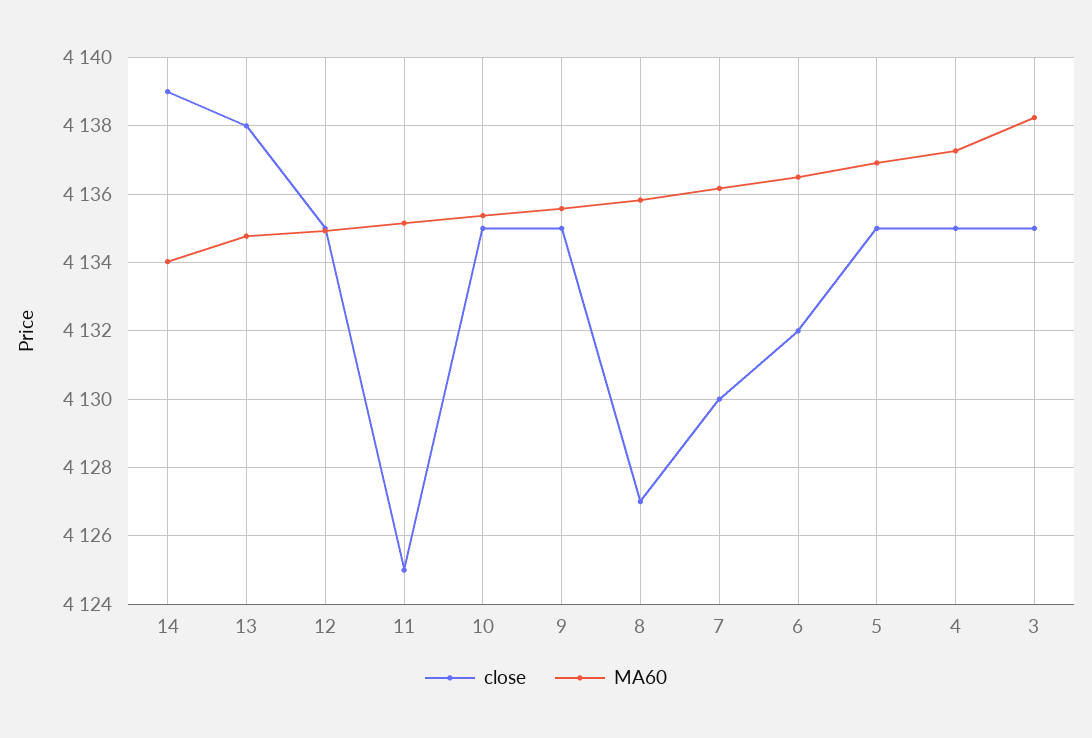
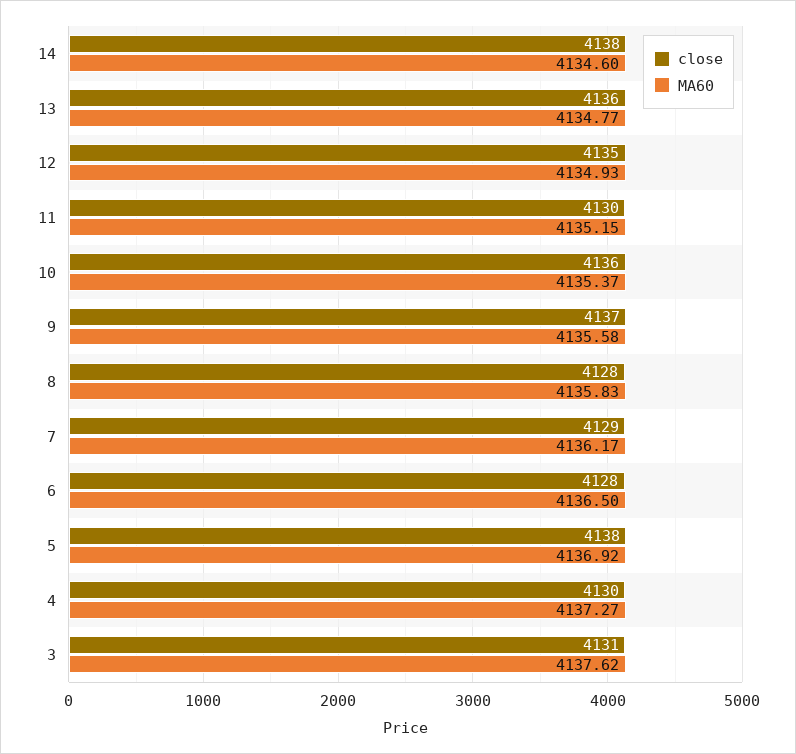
  {
    "close": {
-     "14": 4139,
+     "14": 4138,
-     "13": 4138,
+     "13": 4136,
      "12": 4135,
-     "11": 4125,
+     "11": 4130,
-     "10": 4135,
+     "10": 4136,
-     "9": 4135,
+     "9": 4137,
-     "8": 4127,
+     "8": 4128,
-     "7": 4130,
+     "7": 4129,
-     "6": 4132,
+     "6": 4128,
-     "5": 4135,
+     "5": 4138,
-     "4": 4135,
+     "4": 4130,
-     "3": 4135
+     "3": 4131
    },
    "MA60": {
-     "14": 4134,
+     "14": 4134.6,
      "13": 4134.77,
      "12": 4134.93,
      "11": 4135.15,
      "10": 4135.37,
      "9": 4135.58,
      "8": 4135.83,
      "7": 4136.17,
      "6": 4136.5,
      "5": 4136.92,
      "4": 4137.27,
-     "3": 4138.2
+     "3": 4137.62
    }
  }

